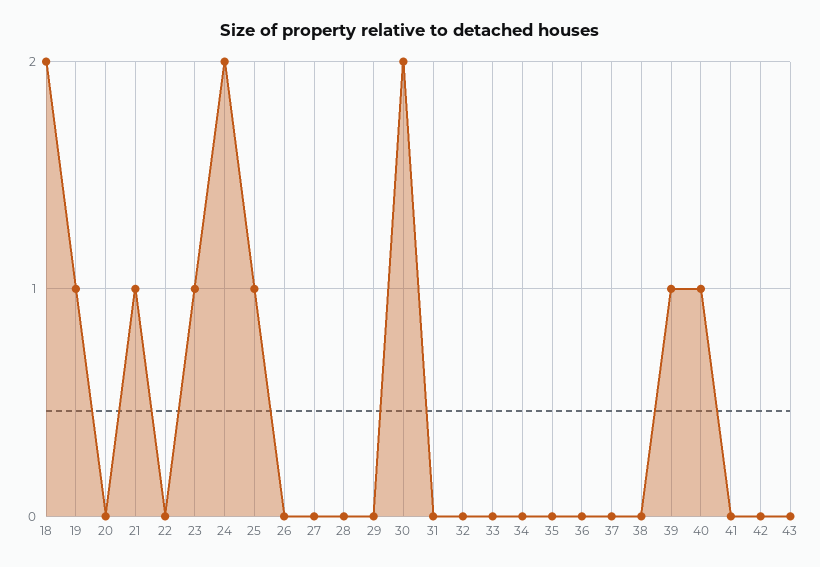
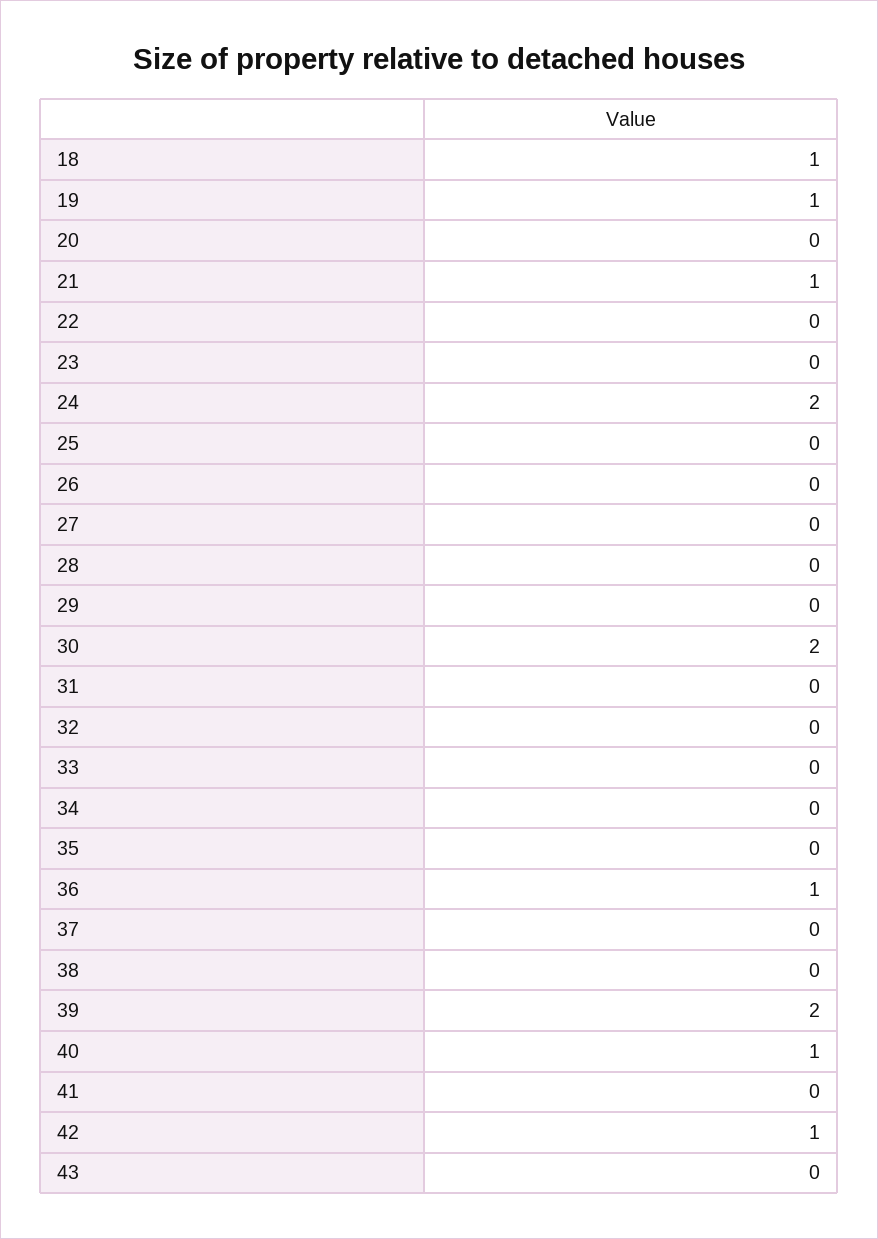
  {
-   "18": 2,
+   "18": 1,
    "19": 1,
    "20": 0,
    "21": 1,
    "22": 0,
-   "23": 1,
+   "23": 0,
    "24": 2,
-   "25": 1,
+   "25": 0,
    "26": 0,
    "27": 0,
    "28": 0,
    "29": 0,
    "30": 2,
    "31": 0,
    "32": 0,
    "33": 0,
    "34": 0,
    "35": 0,
-   "36": 0,
+   "36": 1,
    "37": 0,
    "38": 0,
-   "39": 1,
+   "39": 2,
    "40": 1,
    "41": 0,
-   "42": 0,
+   "42": 1,
    "43": 0
  }

